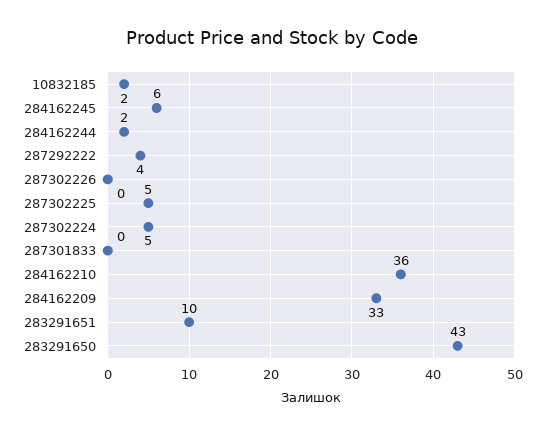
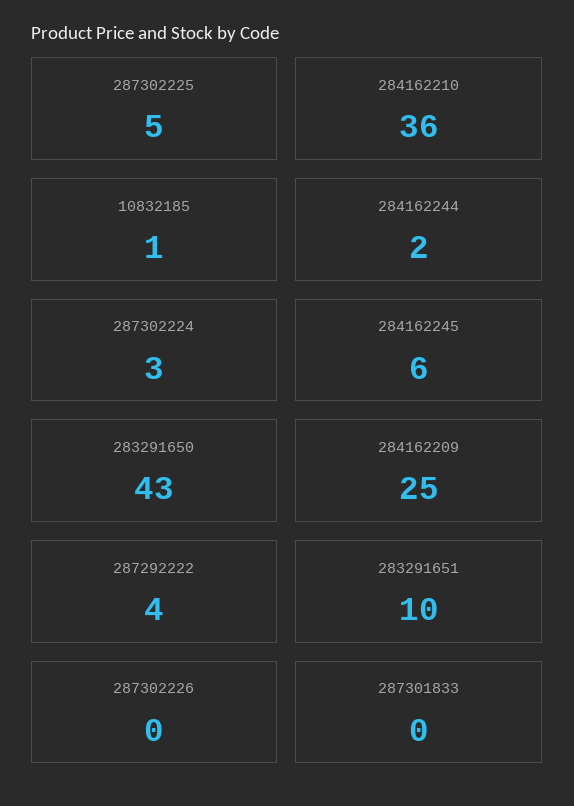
  {
-   "10832185": 2,
+   "10832185": 1,
    "284162245": 6,
    "284162244": 2,
    "287292222": 4,
    "287302226": 0,
    "287302225": 5,
-   "287302224": 5,
+   "287302224": 3,
    "287301833": 0,
    "284162210": 36,
-   "284162209": 33,
+   "284162209": 25,
    "283291651": 10,
    "283291650": 43
  }

